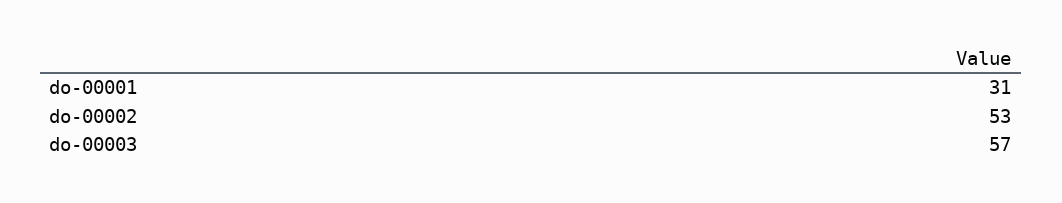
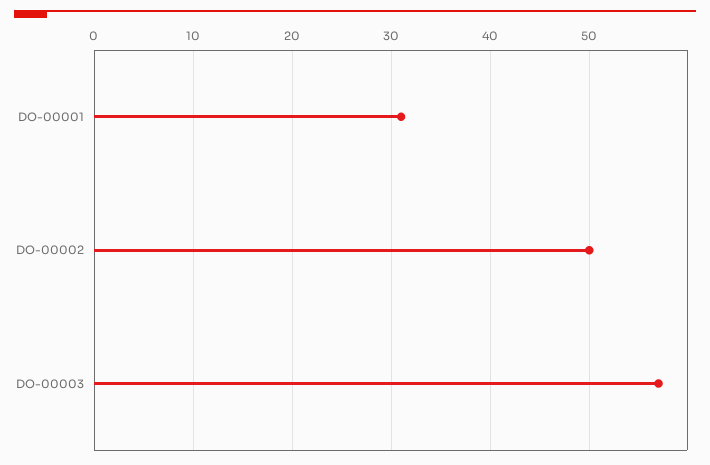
  {
    "do-00001": 31,
-   "do-00002": 53,
+   "do-00002": 50,
    "do-00003": 57
  }

